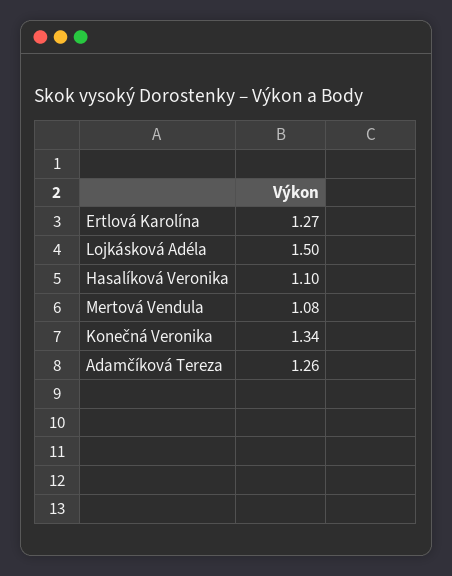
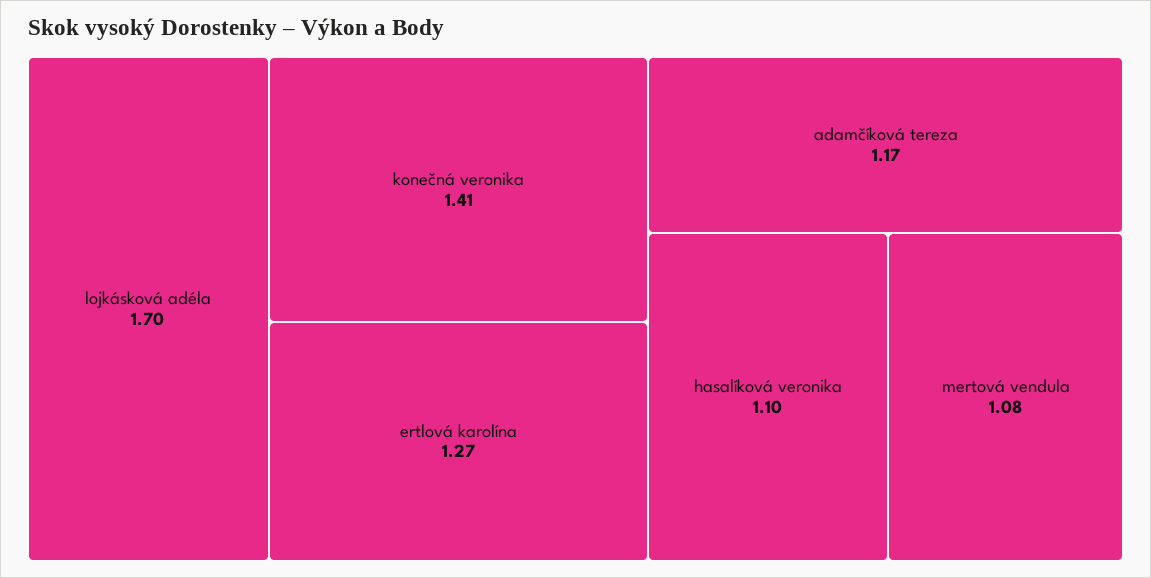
  {
    "Ertlová Karolína": 1.27,
-   "Lojkásková Adéla": 1.5,
+   "Lojkásková Adéla": 1.7,
    "Hasalíková Veronika": 1.1,
    "Mertová Vendula": 1.08,
-   "Konečná Veronika": 1.34,
+   "Konečná Veronika": 1.41,
-   "Adamčíková Tereza": 1.26
+   "Adamčíková Tereza": 1.17
  }

